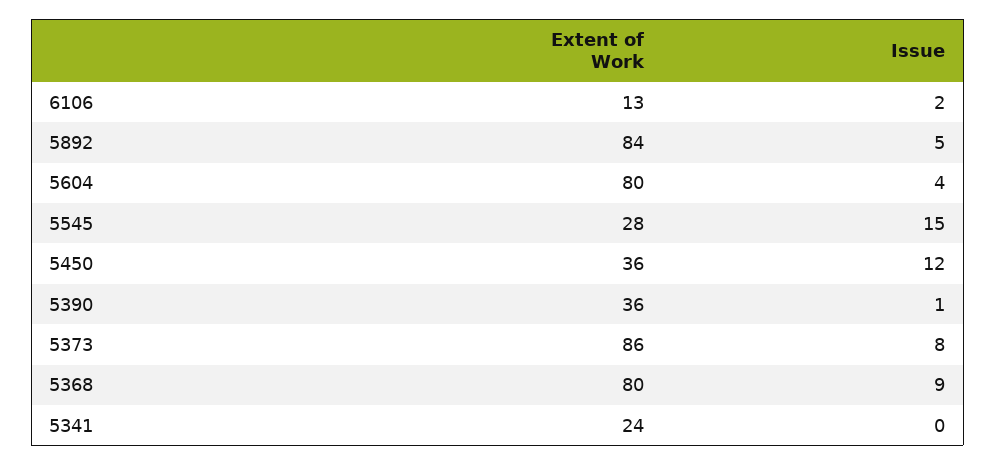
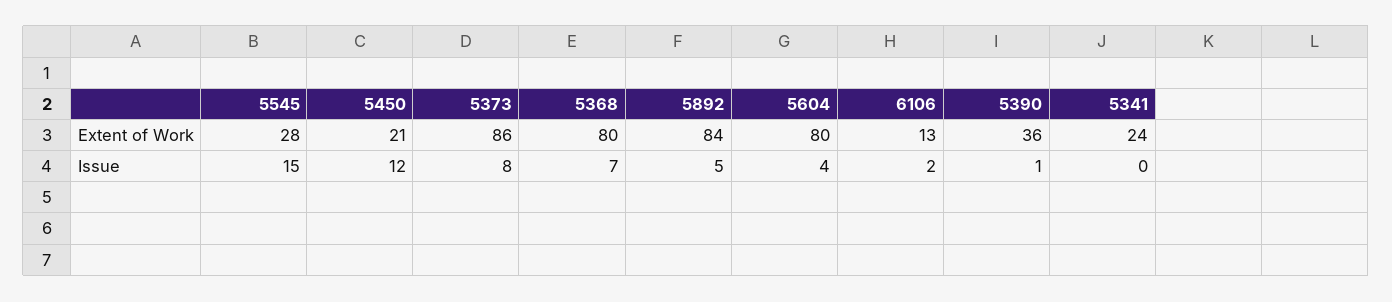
  {
    "Extent of Work": {
      "6106": 13,
      "5892": 84,
      "5604": 80,
      "5545": 28,
-     "5450": 36,
+     "5450": 21,
      "5390": 36,
      "5373": 86,
      "5368": 80,
      "5341": 24
    },
    "Issue": {
      "6106": 2,
      "5892": 5,
      "5604": 4,
      "5545": 15,
      "5450": 12,
      "5390": 1,
      "5373": 8,
-     "5368": 9,
+     "5368": 7,
      "5341": 0
    }
  }

